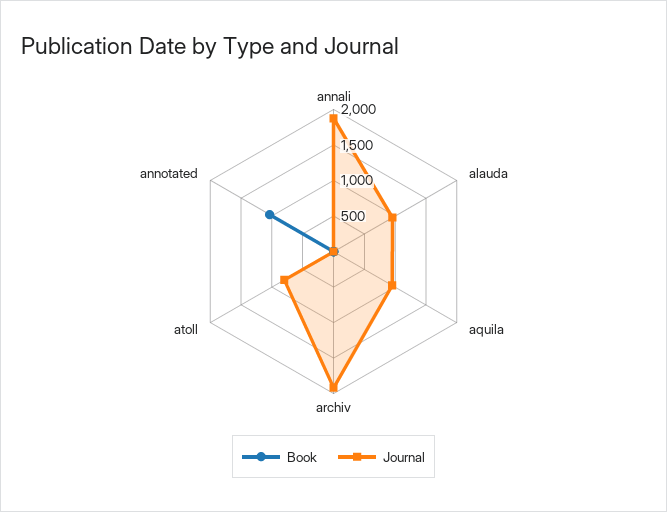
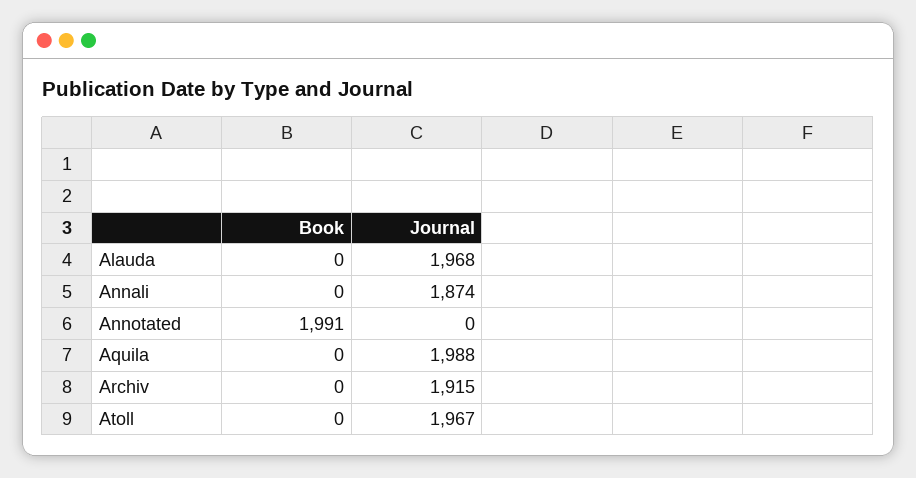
  {
    "Book": {
      "annali": 0,
      "alauda": 0,
      "aquila": 0,
      "archiv": 0,
      "atoll": 0,
-     "annotated": 1000
+     "annotated": 1991
    },
    "Journal": {
      "annali": 1874,
-     "alauda": 1000,
+     "alauda": 1968,
-     "aquila": 1000,
+     "aquila": 1988,
      "archiv": 1915,
-     "atoll": 750,
+     "atoll": 1967,
      "annotated": 0
    }
  }

